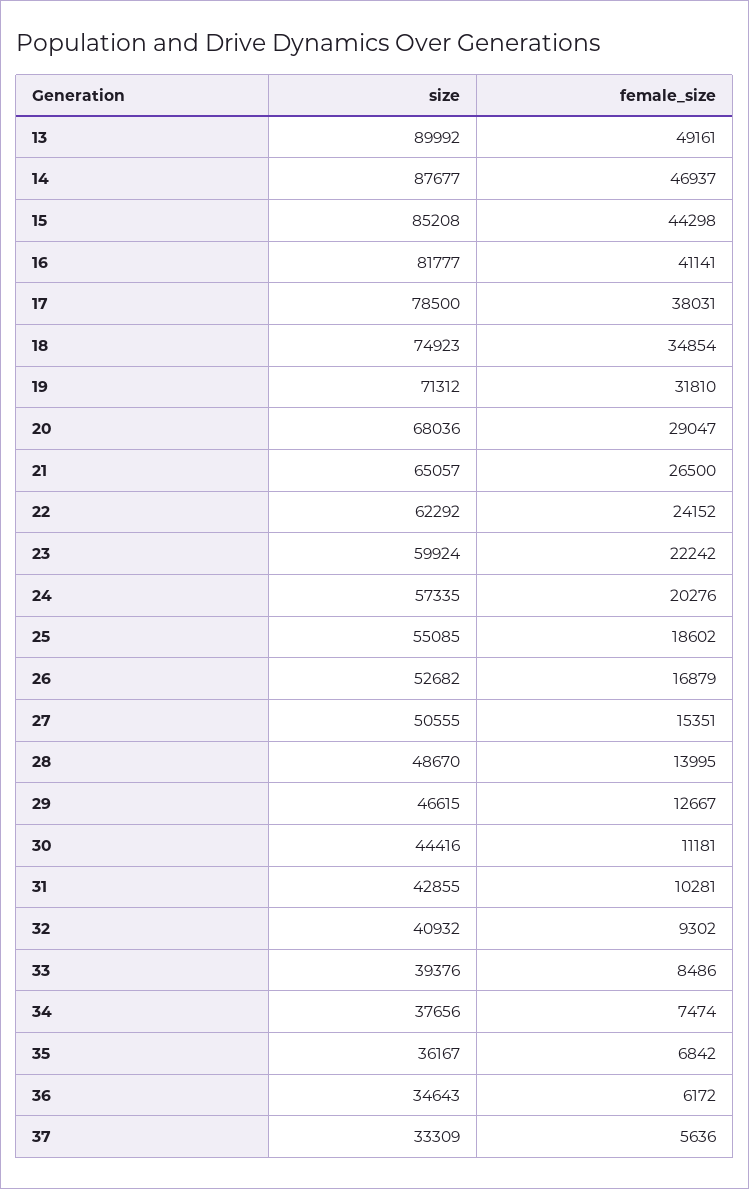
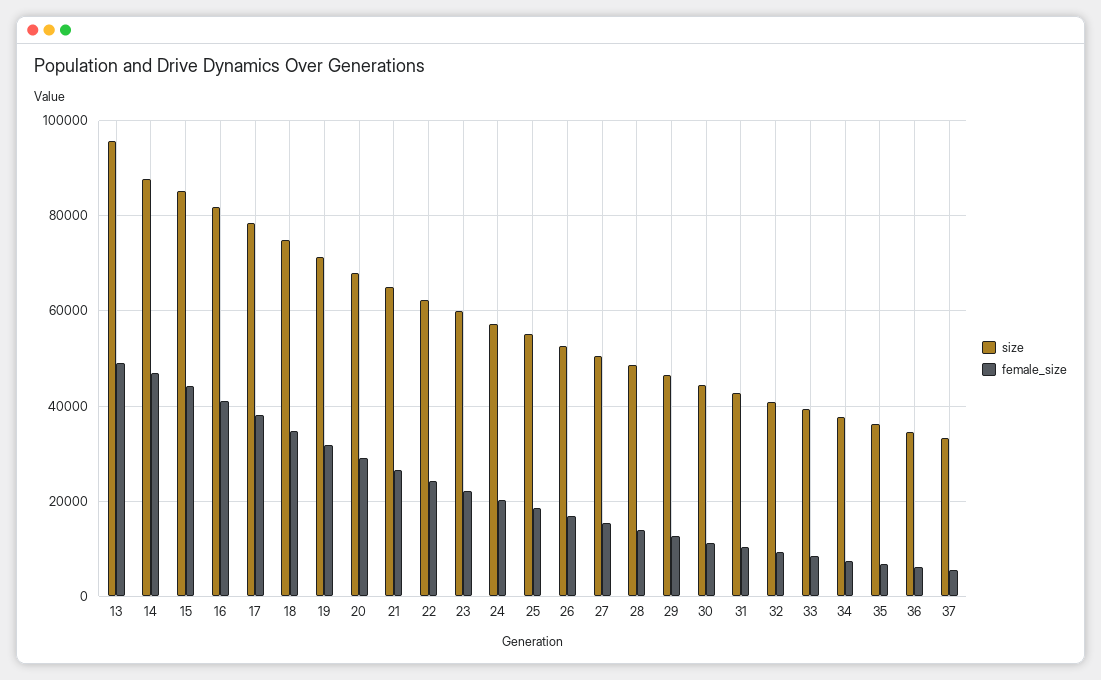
  {
    "size": {
-     "13": 89992,
+     "13": 96000,
      "14": 87677,
      "15": 85208,
      "16": 81777,
      "17": 78500,
      "18": 74923,
      "19": 71312,
      "20": 68036,
      "21": 65057,
      "22": 62292,
      "23": 59924,
      "24": 57335,
      "25": 55085,
      "26": 52682,
      "27": 50555,
      "28": 48670,
      "29": 46615,
      "30": 44416,
      "31": 42855,
      "32": 40932,
      "33": 39376,
      "34": 37656,
      "35": 36167,
      "36": 34643,
      "37": 33309
    },
    "female_size": {
      "13": 49161,
      "14": 46937,
      "15": 44298,
      "16": 41141,
      "17": 38031,
      "18": 34854,
      "19": 31810,
      "20": 29047,
      "21": 26500,
      "22": 24152,
      "23": 22242,
      "24": 20276,
      "25": 18602,
      "26": 16879,
      "27": 15351,
      "28": 13995,
      "29": 12667,
      "30": 11181,
      "31": 10281,
      "32": 9302,
      "33": 8486,
      "34": 7474,
      "35": 6842,
      "36": 6172,
      "37": 5636
    }
  }

